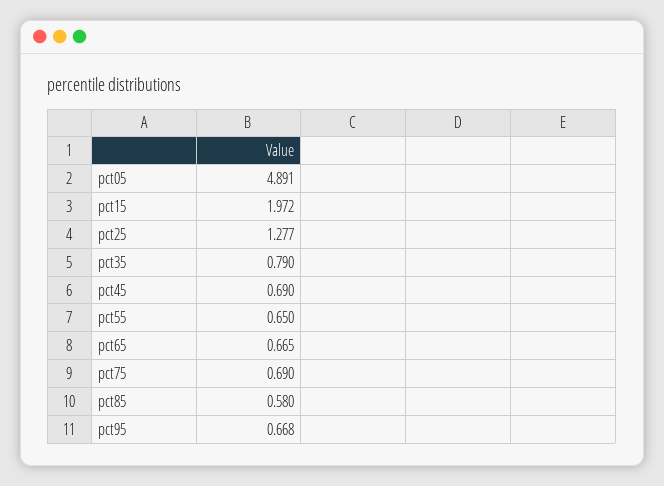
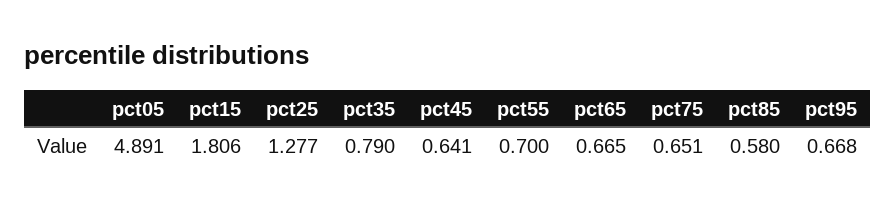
  {
    "pct05": 4.891,
-   "pct15": 1.972,
+   "pct15": 1.806,
    "pct25": 1.277,
    "pct35": 0.79,
-   "pct45": 0.69,
+   "pct45": 0.641,
-   "pct55": 0.65,
+   "pct55": 0.7,
    "pct65": 0.665,
-   "pct75": 0.69,
+   "pct75": 0.651,
    "pct85": 0.58,
    "pct95": 0.668
  }

